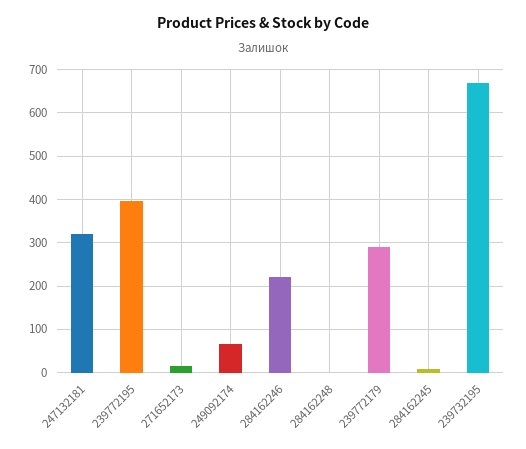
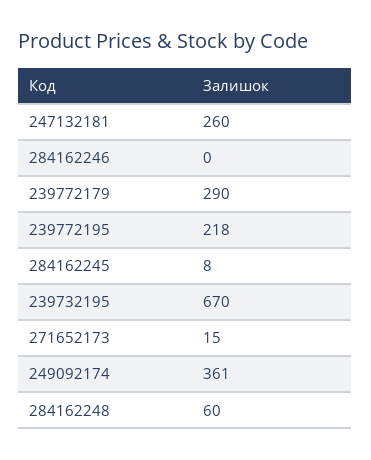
  {
-   "247132181": 320,
+   "247132181": 260,
-   "239772195": 400,
+   "239772195": 218,
    "271652173": 15,
-   "249092174": 60,
+   "249092174": 361,
-   "284162246": 220,
+   "284162246": 0,
-   "284162248": 0,
+   "284162248": 60,
    "239772179": 290,
    "284162245": 8,
    "239732195": 670
  }

